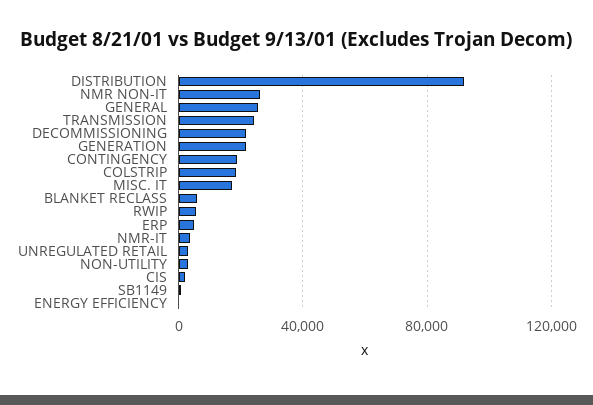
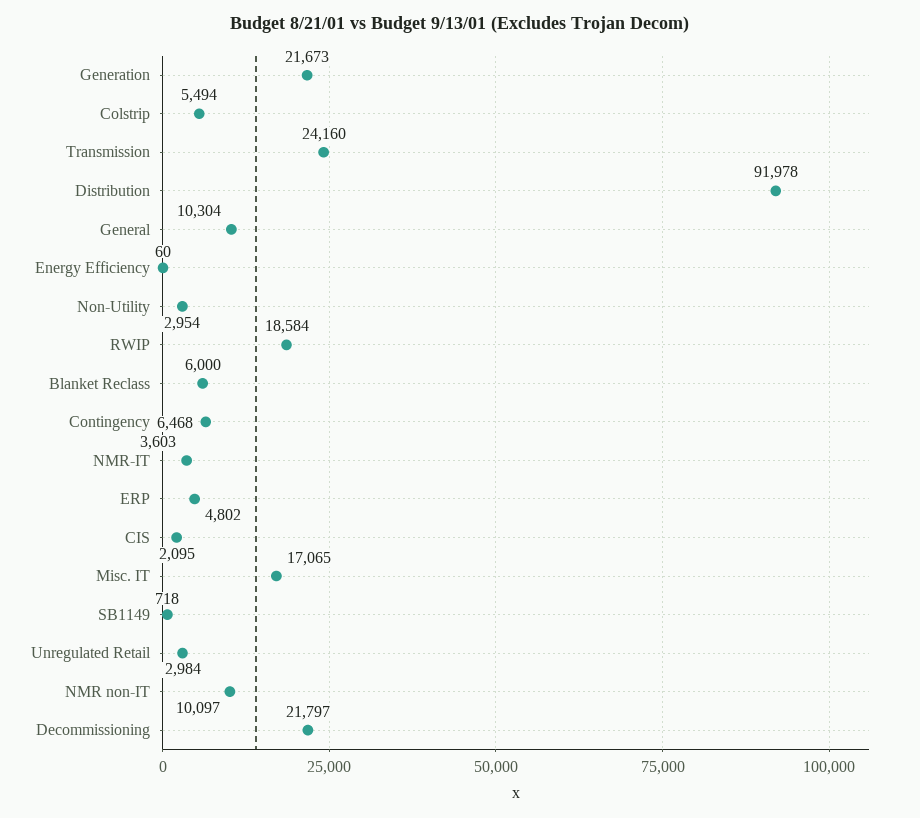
  {
    "DISTRIBUTION": 91978,
-   "NMR NON-IT": 25000,
+   "NMR NON-IT": 10097,
-   "GENERAL": 25000,
+   "GENERAL": 10304,
    "TRANSMISSION": 24160,
    "DECOMMISSIONING": 21797,
    "GENERATION": 21673,
-   "CONTINGENCY": 20000,
+   "CONTINGENCY": 6468,
-   "COLSTRIP": 20000,
+   "COLSTRIP": 5494,
    "MISC. IT": 17065,
    "BLANKET RECLASS": 6000,
-   "RWIP": 5000,
+   "RWIP": 18584,
    "ERP": 4802,
    "NMR-IT": 3603,
    "UNREGULATED RETAIL": 2984,
    "NON-UTILITY": 2954,
    "CIS": 2095,
    "SB1149": 718,
    "ENERGY EFFICIENCY": 60
  }

